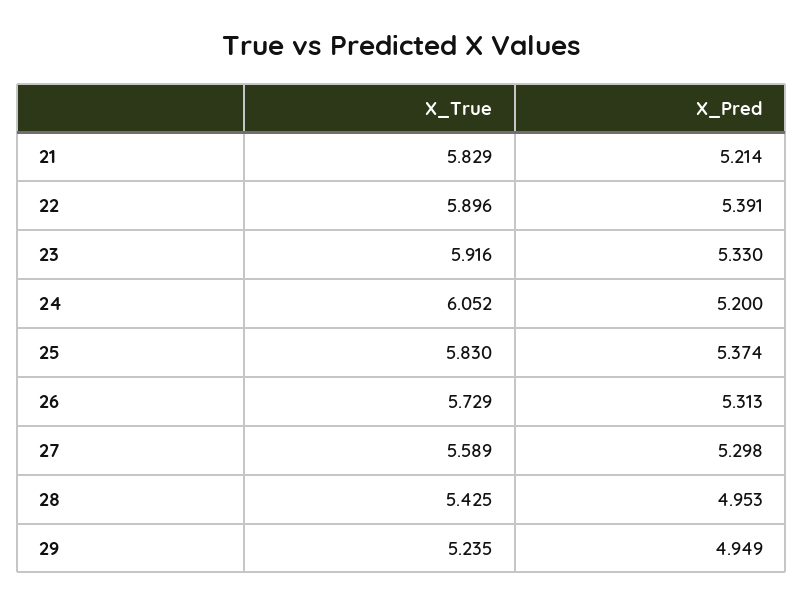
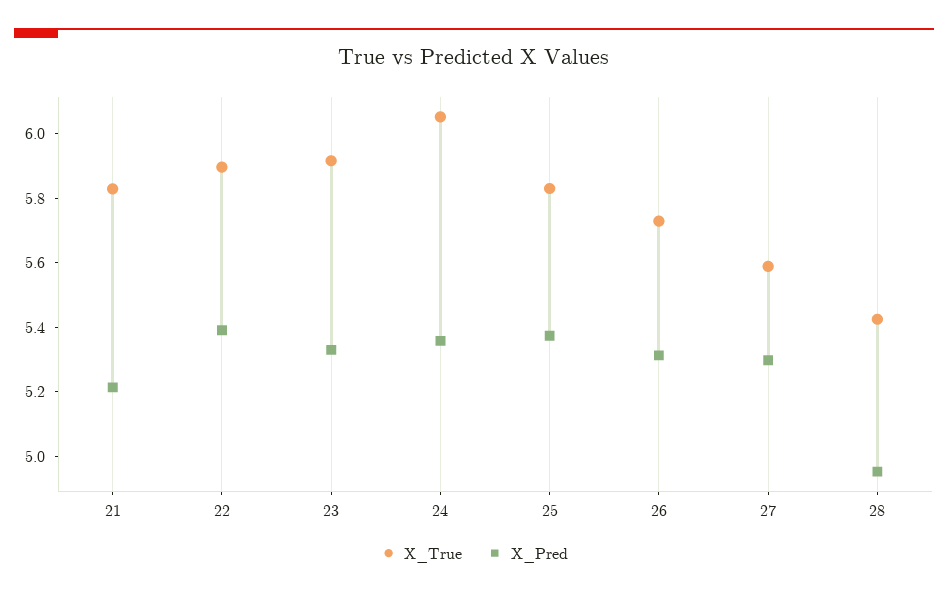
  {
    "X_True": {
      "21": 5.829,
      "22": 5.896,
      "23": 5.916,
      "24": 6.052,
      "25": 5.83,
      "26": 5.729,
      "27": 5.589,
-     "28": 5.425,
+     "28": 5.425
-     "29": 5.235
    },
    "X_Pred": {
      "21": 5.214,
      "22": 5.391,
      "23": 5.33,
-     "24": 5.2,
+     "24": 5.35,
      "25": 5.374,
      "26": 5.313,
      "27": 5.298,
-     "28": 4.953,
+     "28": 4.953
-     "29": 4.949
    }
  }

